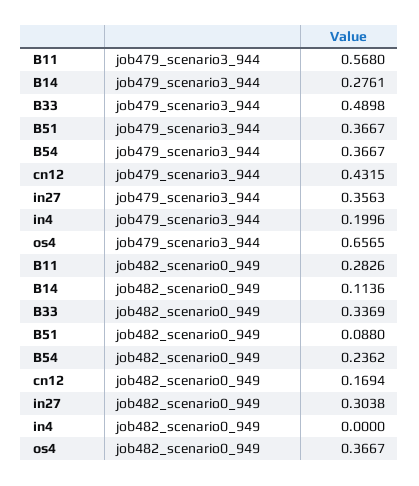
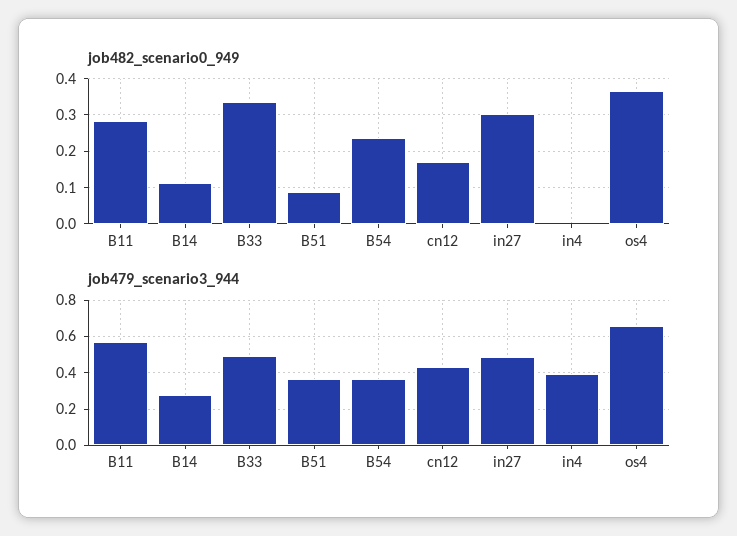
  {
    "job479_scenario3_944": {
      "B11": 0.568,
      "B14": 0.2761,
      "B33": 0.4898,
      "B51": 0.3667,
      "B54": 0.3667,
      "cn12": 0.4315,
-     "in27": 0.3563,
+     "in27": 0.5,
-     "in4": 0.1996,
+     "in4": 0.4,
      "os4": 0.6565
    },
    "job482_scenario0_949": {
      "B11": 0.2826,
      "B14": 0.1136,
      "B33": 0.3369,
      "B51": 0.088,
      "B54": 0.2362,
      "cn12": 0.1694,
      "in27": 0.3038,
      "in4": 0,
      "os4": 0.3667
    }
  }

